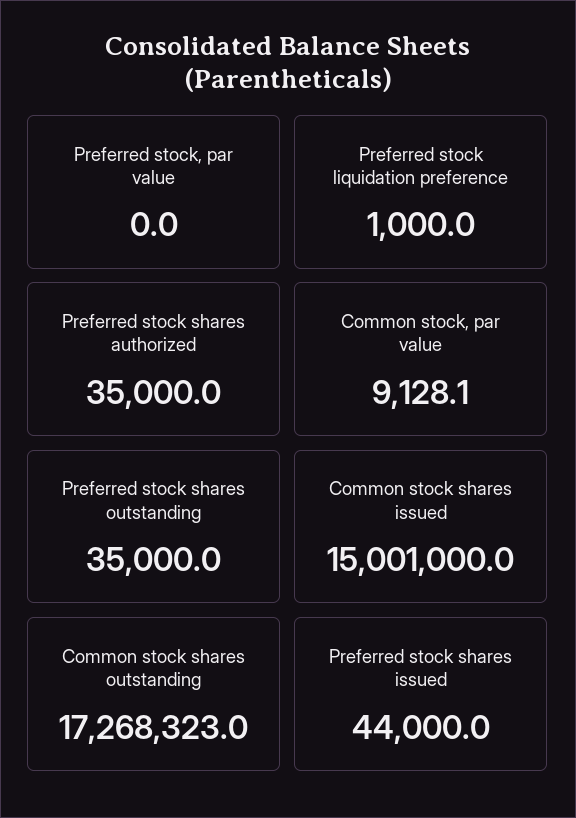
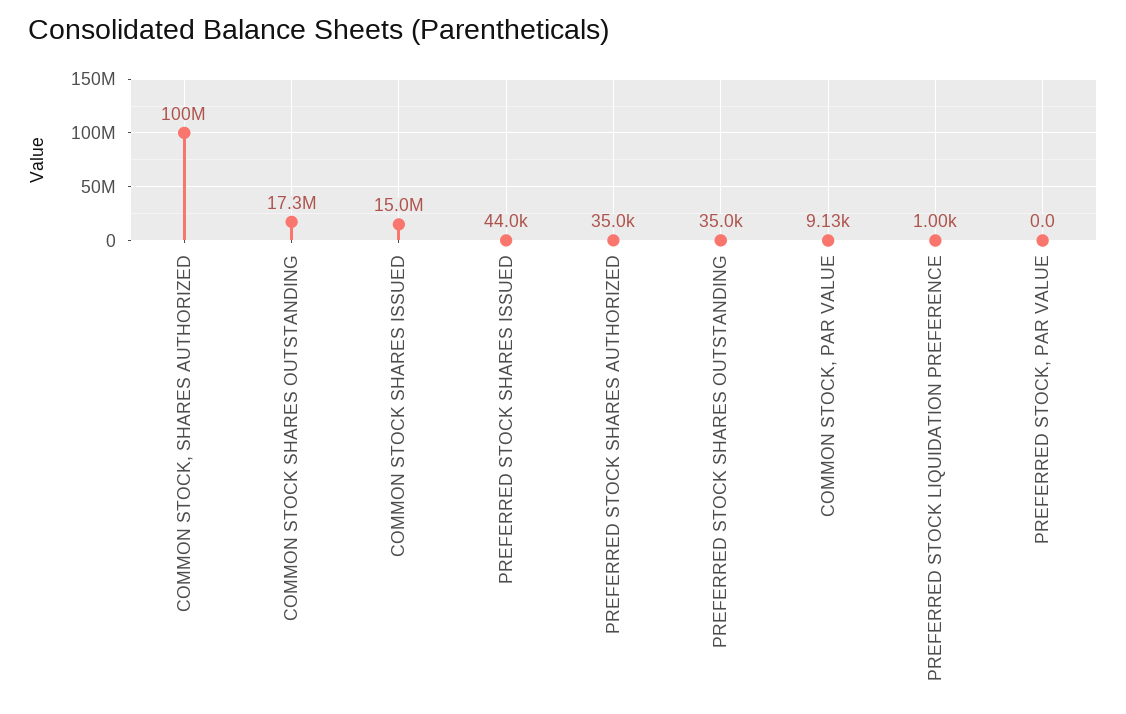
  {
    "Preferred stock, par value": 0,
    "Preferred stock liquidation preference": 1000,
    "Preferred stock shares authorized": 35000,
    "Common stock, par value": 9128.1,
    "Preferred stock shares outstanding": 35000,
    "Common stock shares issued": 15001000,
    "Common stock shares outstanding": 17268323,
-   "Preferred stock shares issued": 44000
+   "Preferred stock shares issued": 44000,
+   "COMMON STOCK, SHARES AUTHORIZED": 100000000
  }

